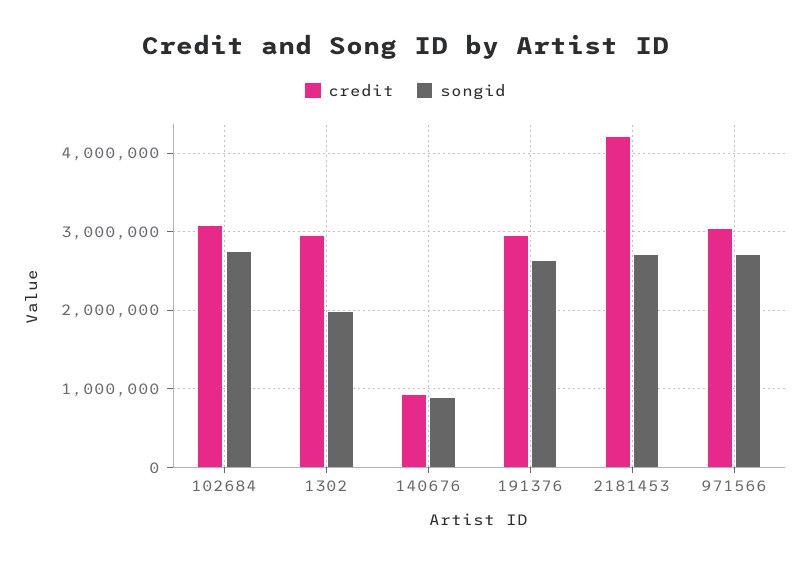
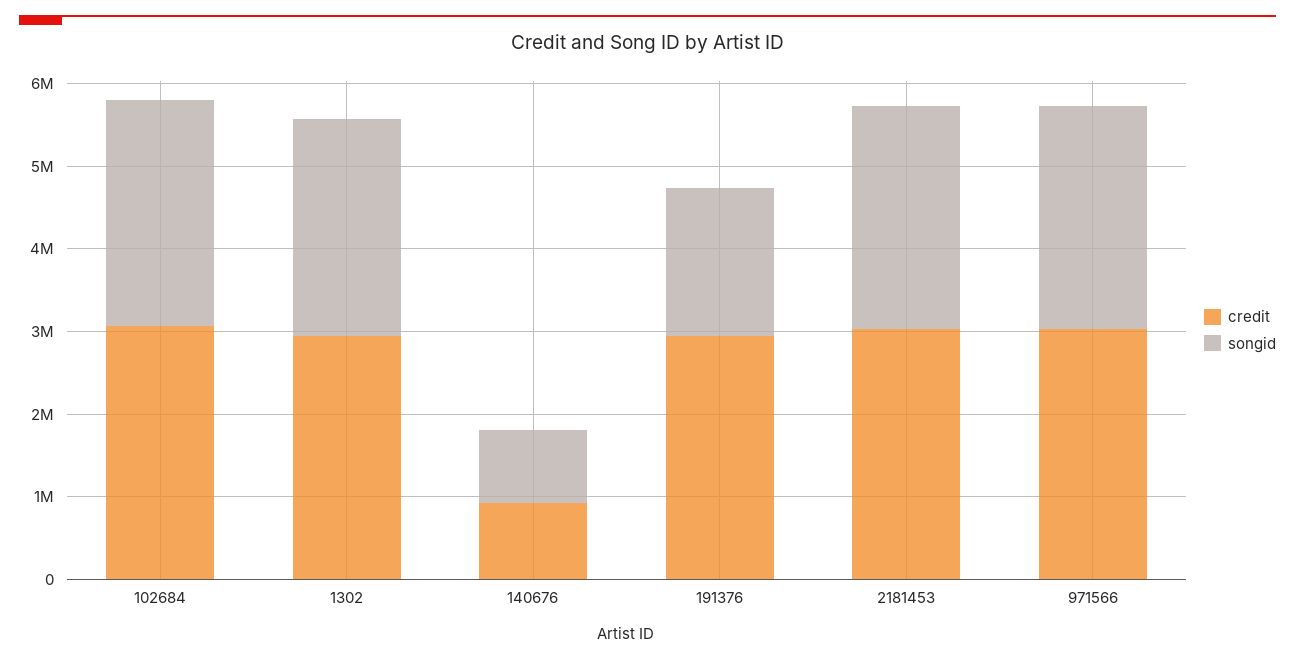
  {
    "credit": {
      "102684": 3100000,
      "1302": 2900000,
      "140676": 900000,
      "191376": 2900000,
-     "2181453": 4200000,
+     "2181453": 3000000,
      "971566": 3000000
    },
    "songid": {
      "102684": 2700000,
-     "1302": 2000000,
+     "1302": 2600000,
      "140676": 900000,
-     "191376": 2600000,
+     "191376": 1800000,
      "2181453": 2700000,
      "971566": 2700000
    }
  }

